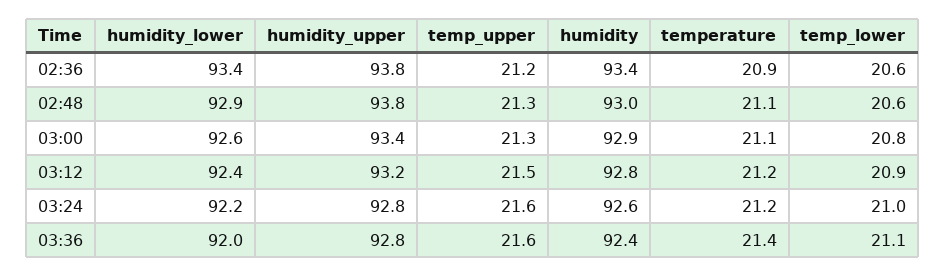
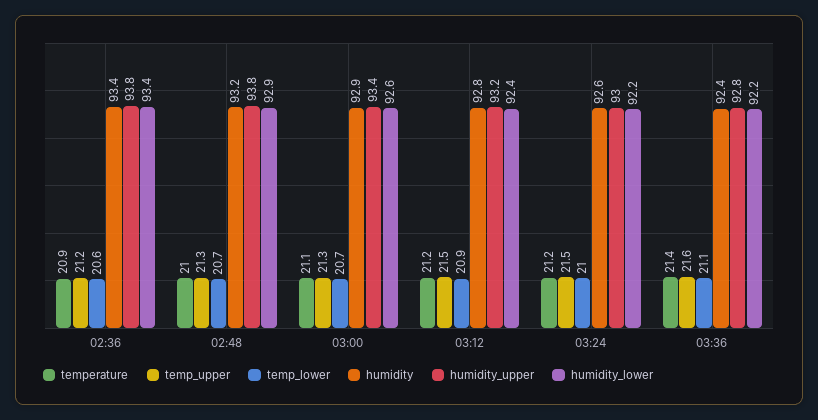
  {
    "humidity_lower": {
      "02:36": 93.4,
      "02:48": 92.9,
      "03:00": 92.6,
      "03:12": 92.4,
      "03:24": 92.2,
-     "03:36": 92
+     "03:36": 92.2
    },
    "humidity_upper": {
      "02:36": 93.8,
      "02:48": 93.8,
      "03:00": 93.4,
      "03:12": 93.2,
-     "03:24": 92.8,
+     "03:24": 93,
      "03:36": 92.8
    },
    "temp_upper": {
      "02:36": 21.2,
      "02:48": 21.3,
      "03:00": 21.3,
      "03:12": 21.5,
-     "03:24": 21.6,
+     "03:24": 21.5,
      "03:36": 21.6
    },
    "humidity": {
      "02:36": 93.4,
-     "02:48": 93,
+     "02:48": 93.2,
      "03:00": 92.9,
      "03:12": 92.8,
      "03:24": 92.6,
      "03:36": 92.4
    },
    "temperature": {
      "02:36": 20.9,
-     "02:48": 21.1,
+     "02:48": 21,
      "03:00": 21.1,
      "03:12": 21.2,
      "03:24": 21.2,
      "03:36": 21.4
    },
    "temp_lower": {
      "02:36": 20.6,
-     "02:48": 20.6,
+     "02:48": 20.7,
-     "03:00": 20.8,
+     "03:00": 20.7,
      "03:12": 20.9,
      "03:24": 21,
      "03:36": 21.1
    }
  }

